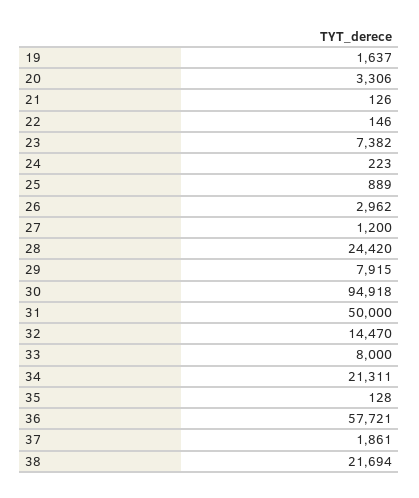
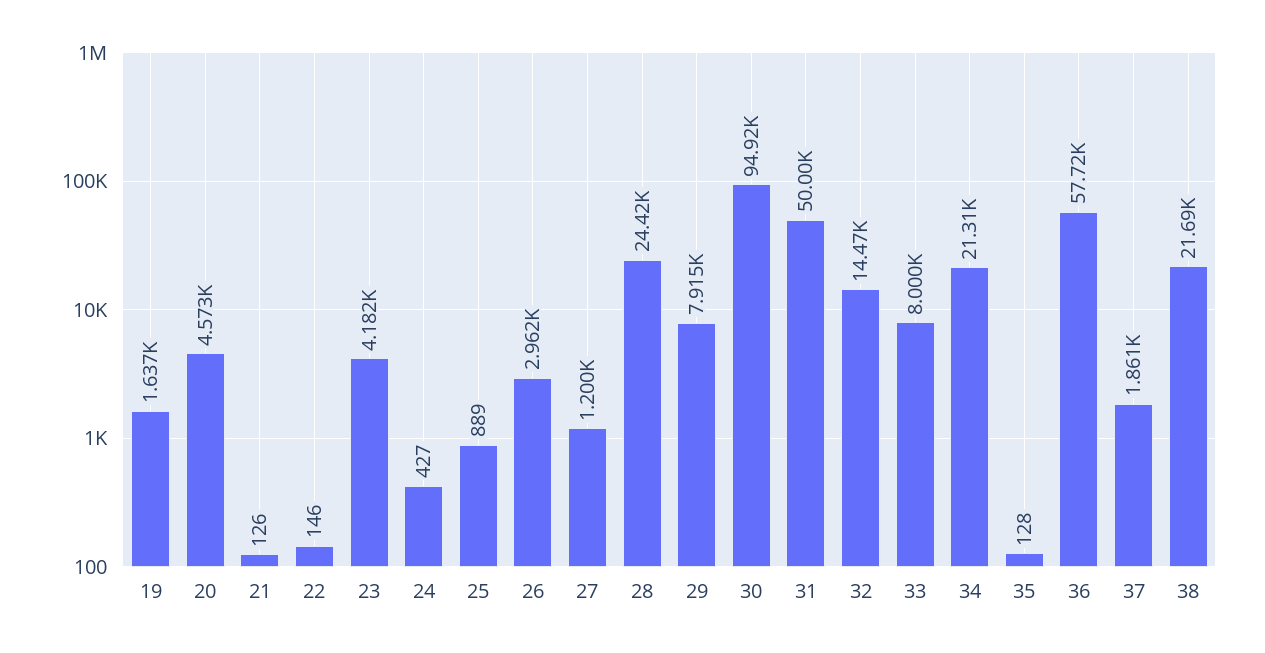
  {
    "19": 1637,
-   "20": 3306,
+   "20": 4573,
    "21": 126,
    "22": 146,
-   "23": 7382,
+   "23": 4182,
-   "24": 223,
+   "24": 427,
    "25": 889,
    "26": 2962,
    "27": 1200,
    "28": 24420,
    "29": 7915,
    "30": 94918,
    "31": 50000,
    "32": 14470,
    "33": 8000,
    "34": 21311,
    "35": 128,
    "36": 57721,
    "37": 1861,
    "38": 21694
  }

